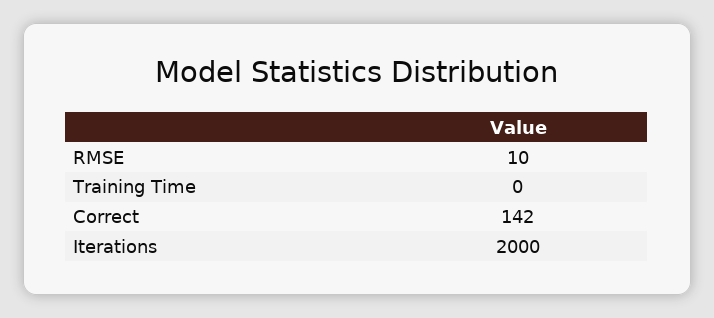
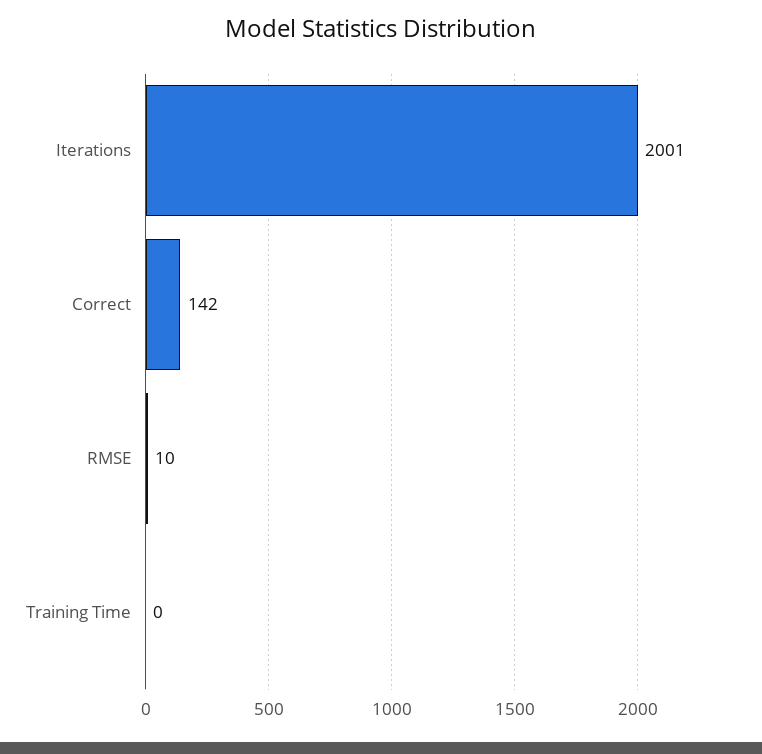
  {
    "RMSE": 10,
    "Training Time": 0,
    "Correct": 142,
-   "Iterations": 2000
+   "Iterations": 2001
  }

